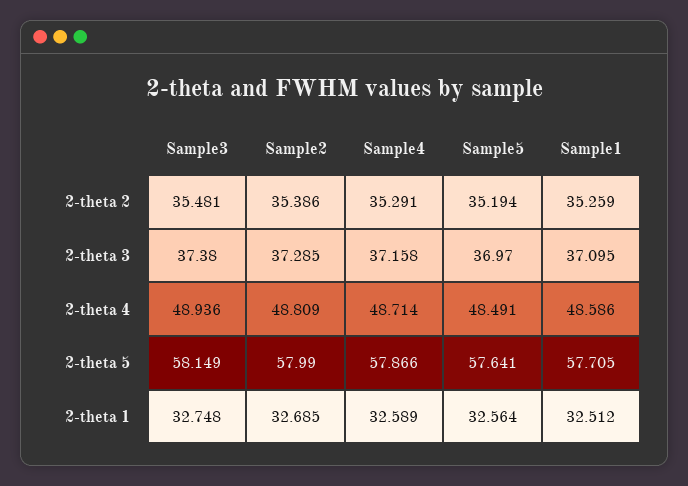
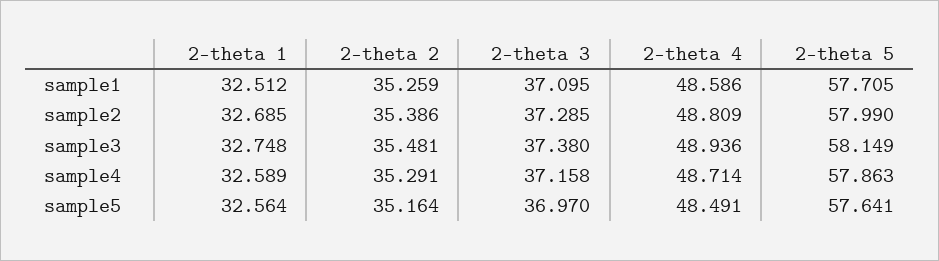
  {
    "Sample3": {
      "2-theta 2": 35.481,
      "2-theta 3": 37.38,
      "2-theta 4": 48.936,
      "2-theta 5": 58.149,
      "2-theta 1": 32.748
    },
    "Sample2": {
      "2-theta 2": 35.386,
      "2-theta 3": 37.285,
      "2-theta 4": 48.809,
      "2-theta 5": 57.99,
      "2-theta 1": 32.685
    },
    "Sample4": {
      "2-theta 2": 35.291,
      "2-theta 3": 37.158,
      "2-theta 4": 48.714,
-     "2-theta 5": 57.866,
+     "2-theta 5": 57.863,
      "2-theta 1": 32.589
    },
    "Sample5": {
-     "2-theta 2": 35.194,
+     "2-theta 2": 35.164,
      "2-theta 3": 36.97,
      "2-theta 4": 48.491,
      "2-theta 5": 57.641,
      "2-theta 1": 32.564
    },
    "Sample1": {
      "2-theta 2": 35.259,
      "2-theta 3": 37.095,
      "2-theta 4": 48.586,
      "2-theta 5": 57.705,
      "2-theta 1": 32.512
    }
  }

